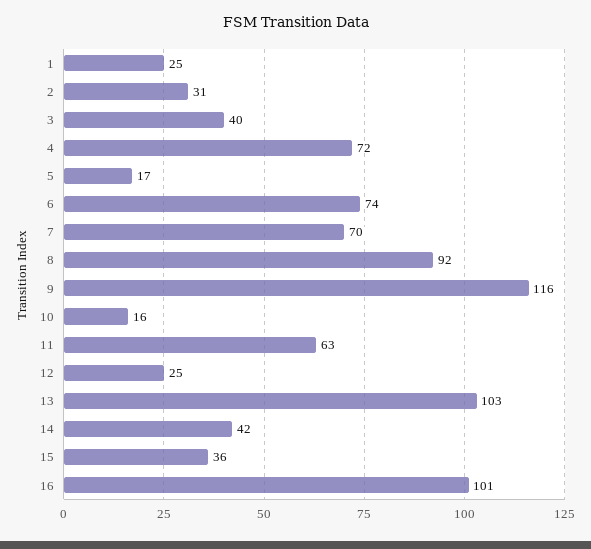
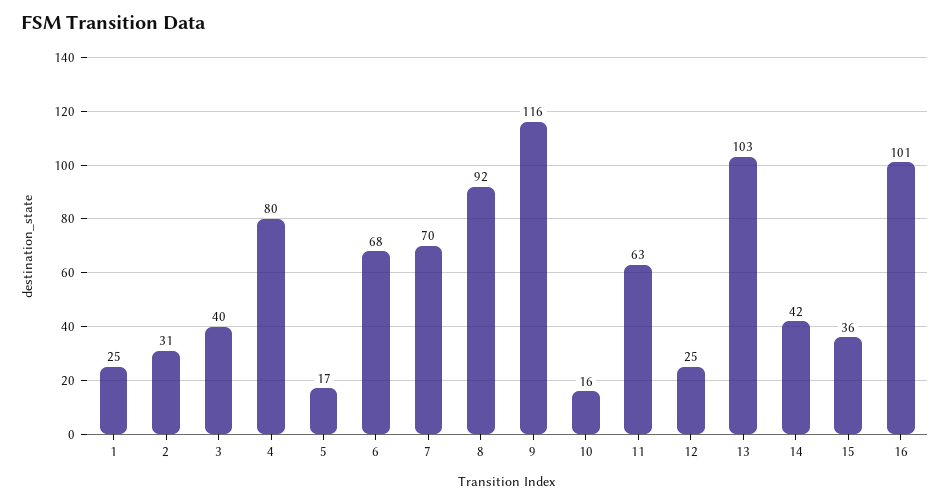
  {
    "1": 25,
    "2": 31,
    "3": 40,
-   "4": 72,
+   "4": 80,
    "5": 17,
-   "6": 74,
+   "6": 68,
    "7": 70,
    "8": 92,
    "9": 116,
    "10": 16,
    "11": 63,
    "12": 25,
    "13": 103,
    "14": 42,
    "15": 36,
    "16": 101
  }

